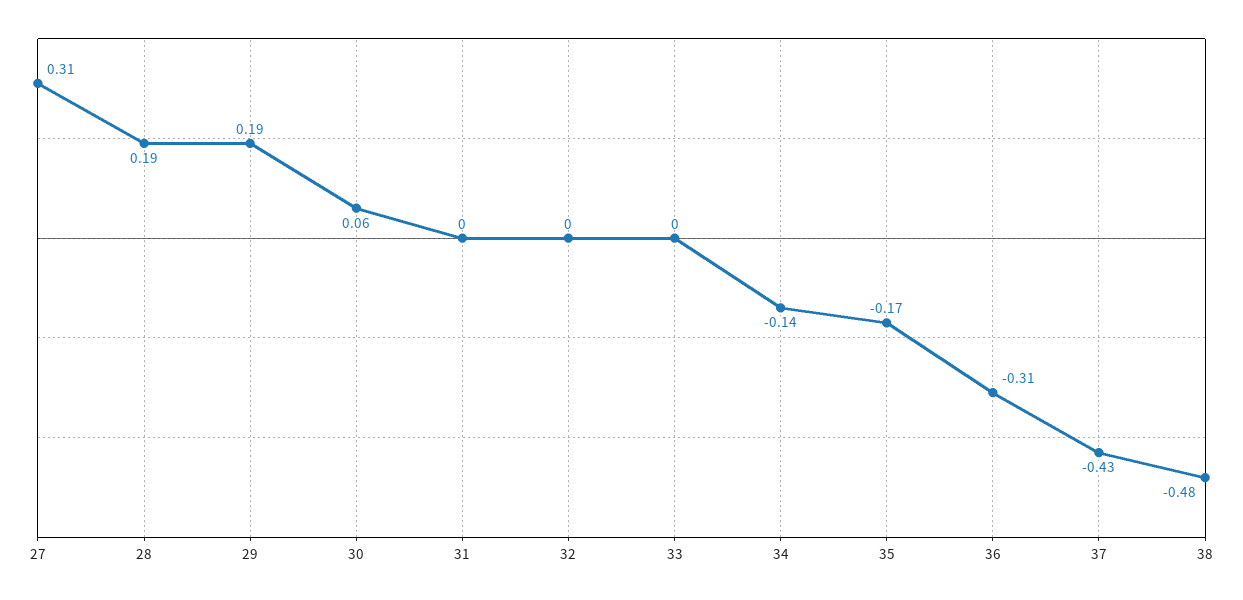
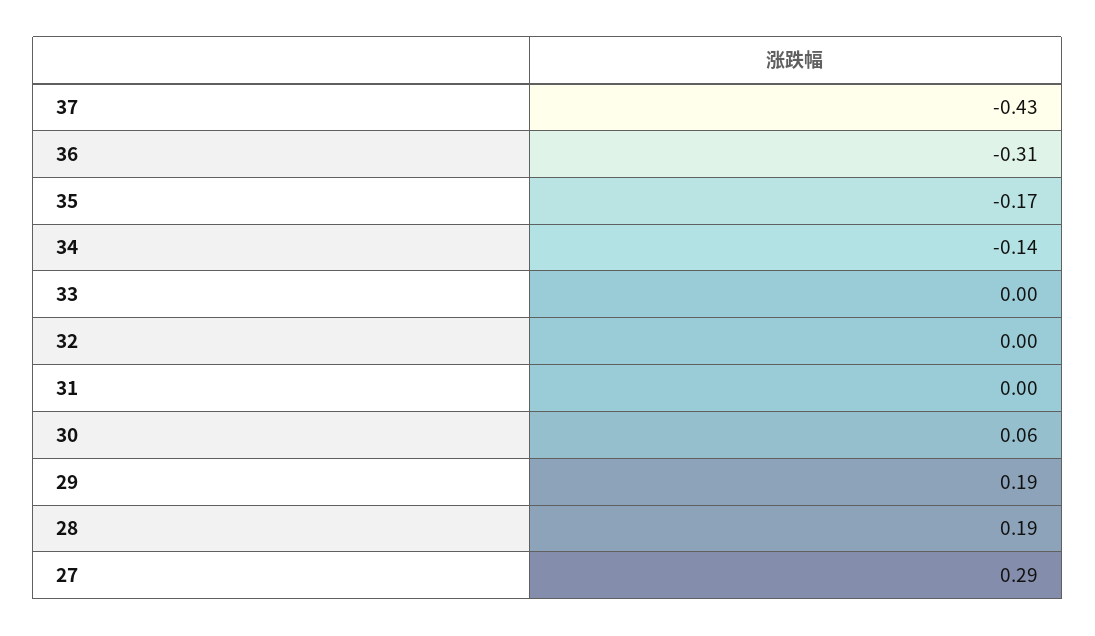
  {
-   "27": 0.31,
+   "27": 0.29,
    "28": 0.19,
    "29": 0.19,
    "30": 0.06,
    "31": 0,
    "32": 0,
    "33": 0,
    "34": -0.14,
    "35": -0.17,
    "36": -0.31,
-   "37": -0.43,
+   "37": -0.43
-   "38": -0.48
  }

